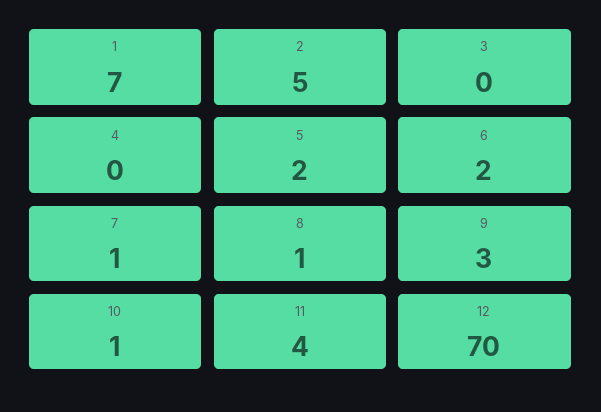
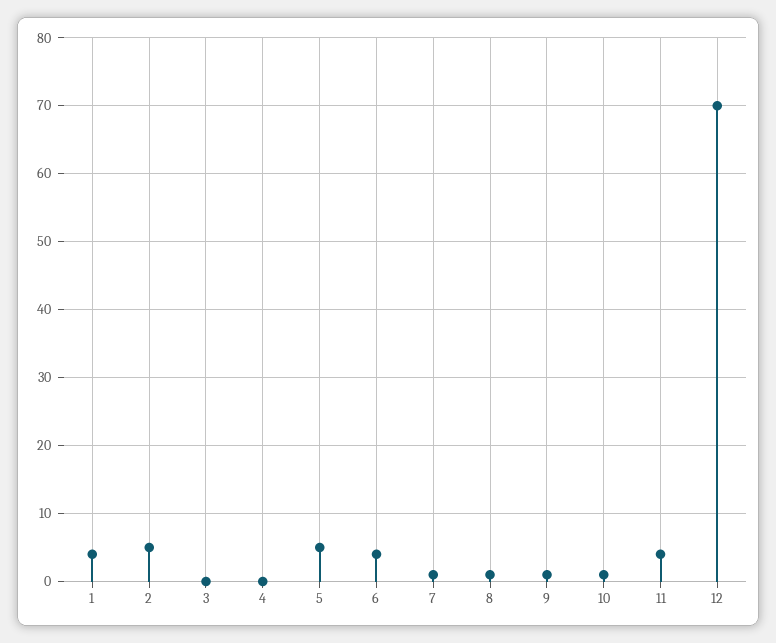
  {
-   "1": 7,
+   "1": 4,
    "2": 5,
    "3": 0,
    "4": 0,
-   "5": 2,
+   "5": 5,
-   "6": 2,
+   "6": 4,
    "7": 1,
    "8": 1,
-   "9": 3,
+   "9": 1,
    "10": 1,
    "11": 4,
    "12": 70
  }

